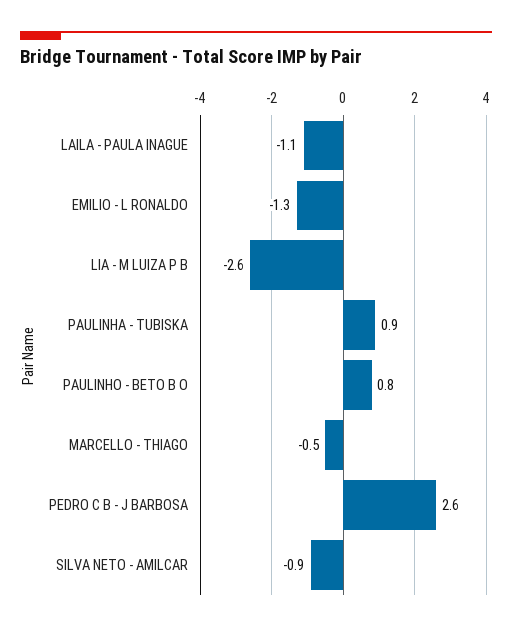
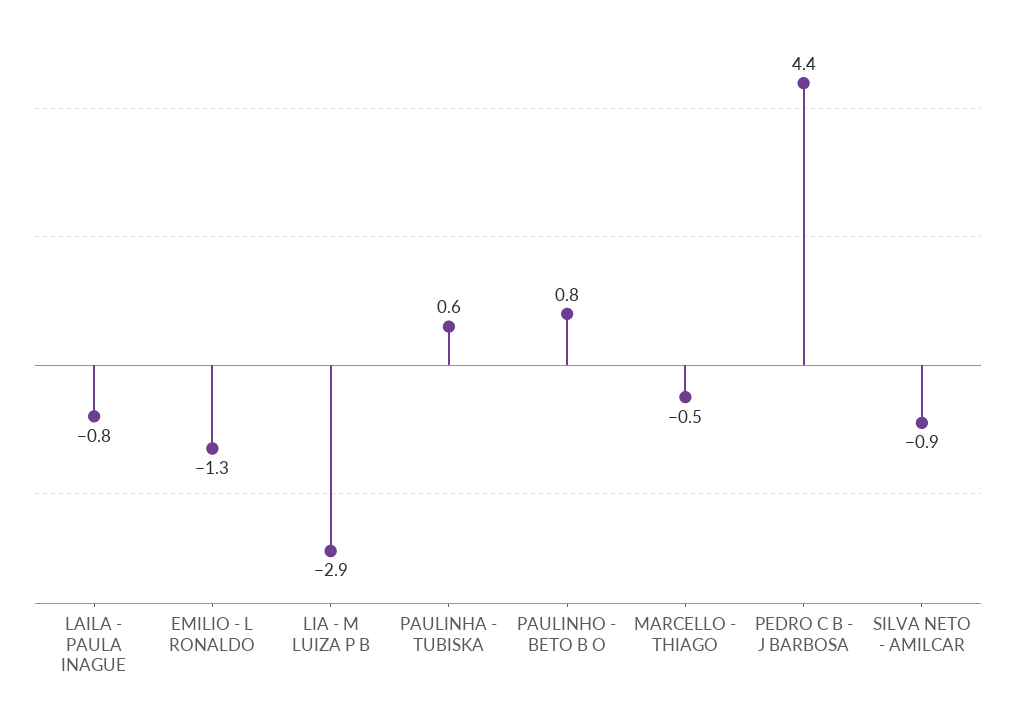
  {
-   "LAILA - PAULA INAGUE": -1.1,
+   "LAILA - PAULA INAGUE": -0.8,
    "EMILIO - L RONALDO": -1.3,
-   "LIA - M LUIZA P B": -2.6,
+   "LIA - M LUIZA P B": -2.9,
-   "PAULINHA - TUBISKA": 0.9,
+   "PAULINHA - TUBISKA": 0.6,
    "PAULINHO - BETO B O": 0.8,
    "MARCELLO - THIAGO": -0.5,
-   "PEDRO C B - J BARBOSA": 2.6,
+   "PEDRO C B - J BARBOSA": 4.4,
    "SILVA NETO - AMILCAR": -0.9
  }

